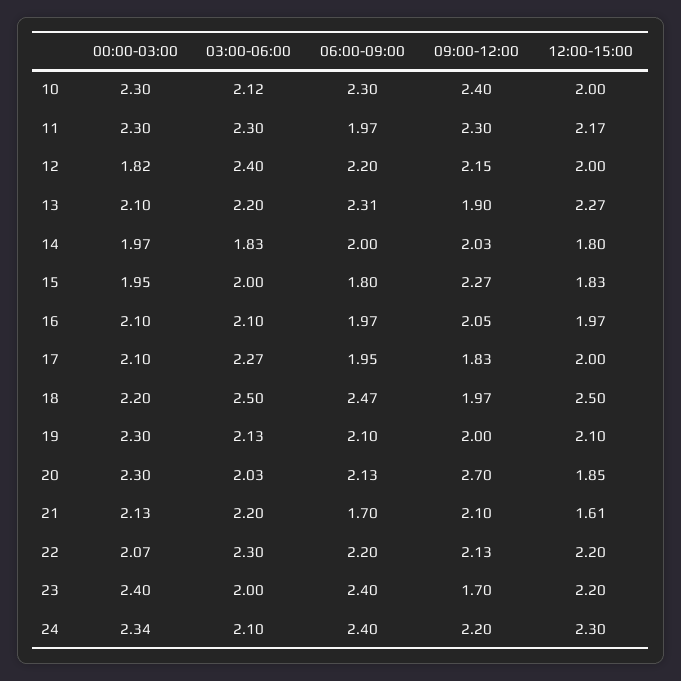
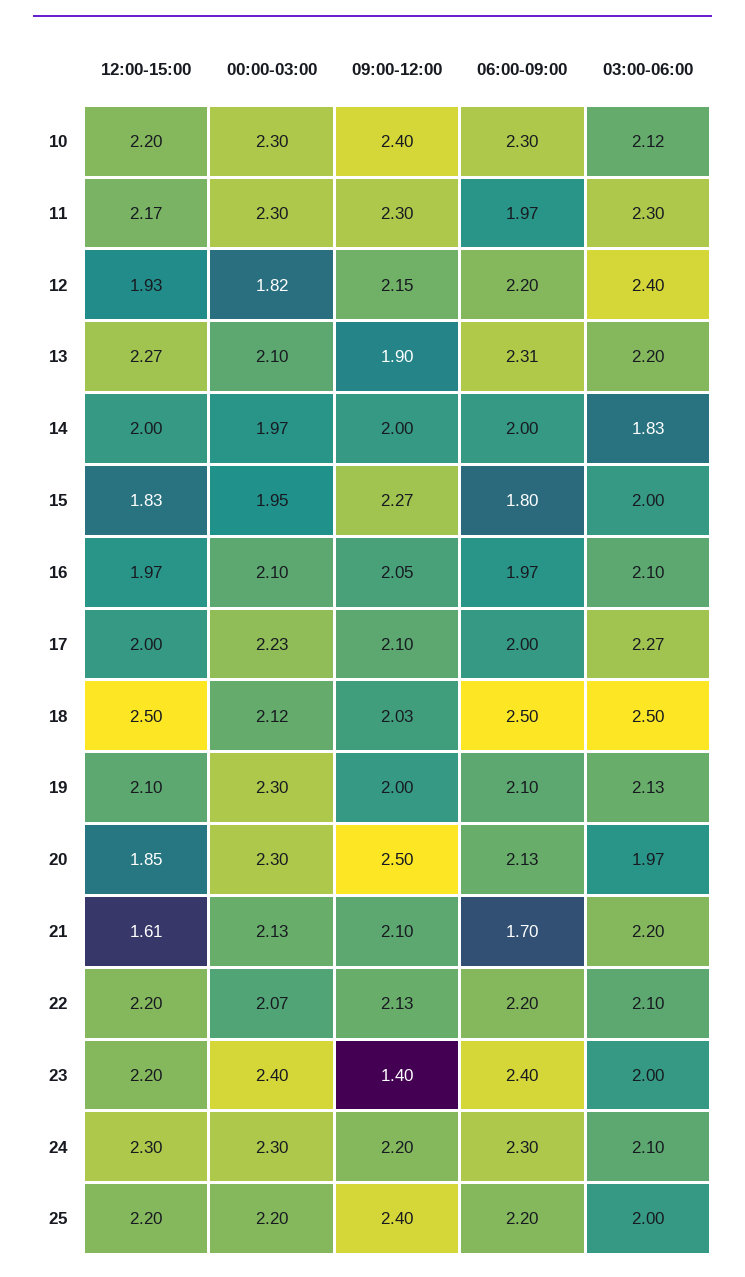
  {
    "00:00-03:00": {
      "10": 2.3,
      "11": 2.3,
      "12": 1.82,
      "13": 2.1,
      "14": 1.97,
      "15": 1.95,
      "16": 2.1,
-     "17": 2.1,
+     "17": 2.23,
-     "18": 2.2,
+     "18": 2.12,
      "19": 2.3,
      "20": 2.3,
      "21": 2.13,
      "22": 2.07,
      "23": 2.4,
-     "24": 2.34
+     "24": 2.3,
+     "25": 2.2
    },
    "03:00-06:00": {
      "10": 2.12,
      "11": 2.3,
      "12": 2.4,
      "13": 2.2,
      "14": 1.83,
      "15": 2,
      "16": 2.1,
      "17": 2.27,
      "18": 2.5,
      "19": 2.13,
-     "20": 2.03,
+     "20": 1.97,
      "21": 2.2,
-     "22": 2.3,
+     "22": 2.1,
      "23": 2,
-     "24": 2.1
+     "24": 2.1,
+     "25": 2
    },
    "06:00-09:00": {
      "10": 2.3,
      "11": 1.97,
      "12": 2.2,
      "13": 2.31,
      "14": 2,
      "15": 1.8,
      "16": 1.97,
-     "17": 1.95,
+     "17": 2,
-     "18": 2.47,
+     "18": 2.5,
      "19": 2.1,
      "20": 2.13,
      "21": 1.7,
      "22": 2.2,
      "23": 2.4,
-     "24": 2.4
+     "24": 2.3,
+     "25": 2.2
    },
    "09:00-12:00": {
      "10": 2.4,
      "11": 2.3,
      "12": 2.15,
      "13": 1.9,
-     "14": 2.03,
+     "14": 2,
      "15": 2.27,
      "16": 2.05,
-     "17": 1.83,
+     "17": 2.1,
-     "18": 1.97,
+     "18": 2.03,
      "19": 2,
-     "20": 2.7,
+     "20": 2.5,
      "21": 2.1,
      "22": 2.13,
-     "23": 1.7,
+     "23": 1.4,
-     "24": 2.2
+     "24": 2.2,
+     "25": 2.4
    },
    "12:00-15:00": {
-     "10": 2,
+     "10": 2.2,
      "11": 2.17,
-     "12": 2,
+     "12": 1.93,
      "13": 2.27,
-     "14": 1.8,
+     "14": 2,
      "15": 1.83,
      "16": 1.97,
      "17": 2,
      "18": 2.5,
      "19": 2.1,
      "20": 1.85,
      "21": 1.61,
      "22": 2.2,
      "23": 2.2,
-     "24": 2.3
+     "24": 2.3,
+     "25": 2.2
    }
  }

